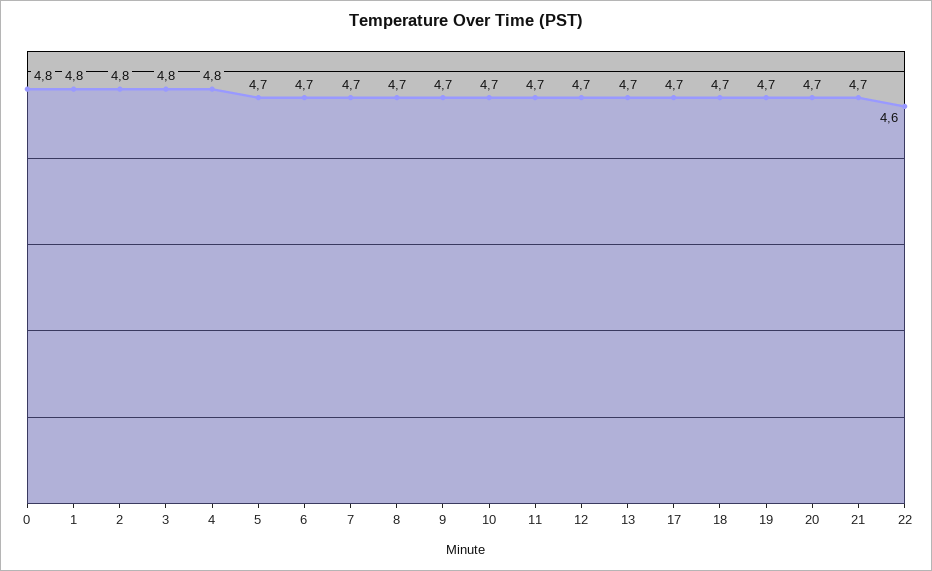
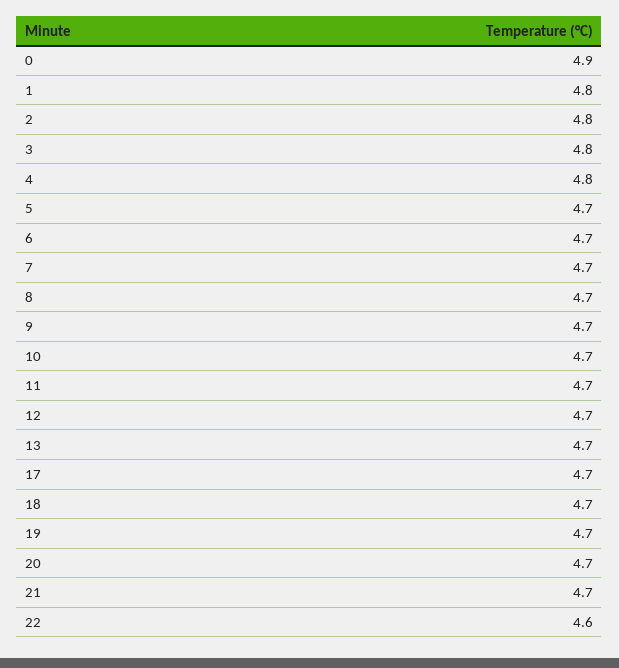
  {
-   "0": 4.8,
+   "0": 4.9,
    "1": 4.8,
    "2": 4.8,
    "3": 4.8,
    "4": 4.8,
    "5": 4.7,
    "6": 4.7,
    "7": 4.7,
    "8": 4.7,
    "9": 4.7,
    "10": 4.7,
    "11": 4.7,
    "12": 4.7,
    "13": 4.7,
    "17": 4.7,
    "18": 4.7,
    "19": 4.7,
    "20": 4.7,
    "21": 4.7,
    "22": 4.6
  }

